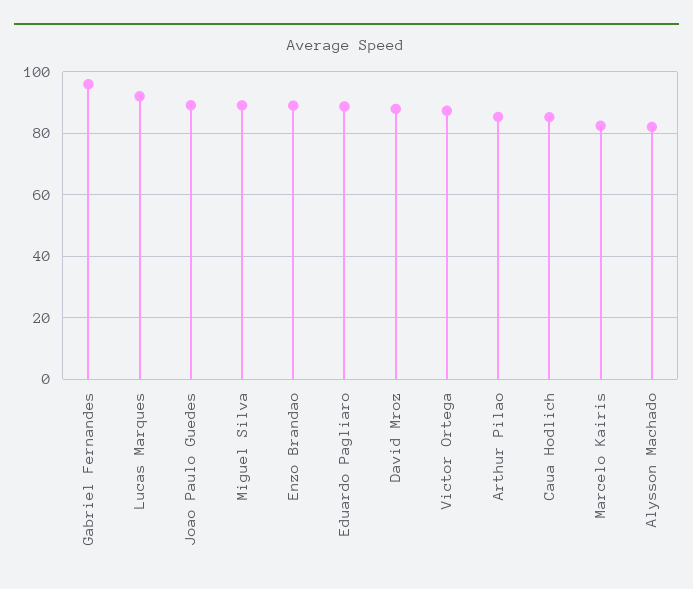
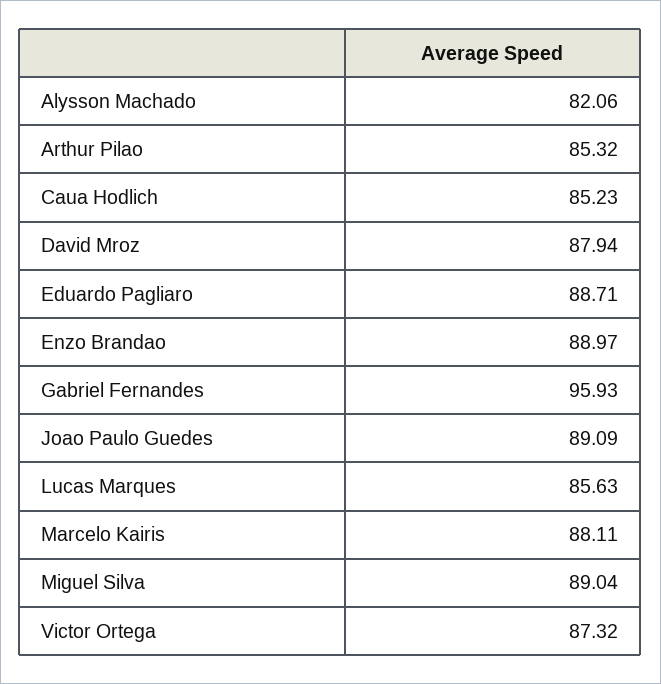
  {
    "Gabriel Fernandes": 95.93,
-   "Lucas Marques": 92,
+   "Lucas Marques": 85.63,
    "Joao Paulo Guedes": 89.09,
    "Miguel Silva": 89.04,
    "Enzo Brandao": 88.97,
    "Eduardo Pagliaro": 88.71,
    "David Mroz": 87.94,
    "Victor Ortega": 87.32,
    "Arthur Pilao": 85.32,
    "Caua Hodlich": 85.23,
-   "Marcelo Kairis": 82,
+   "Marcelo Kairis": 88.11,
    "Alysson Machado": 82.06
  }

